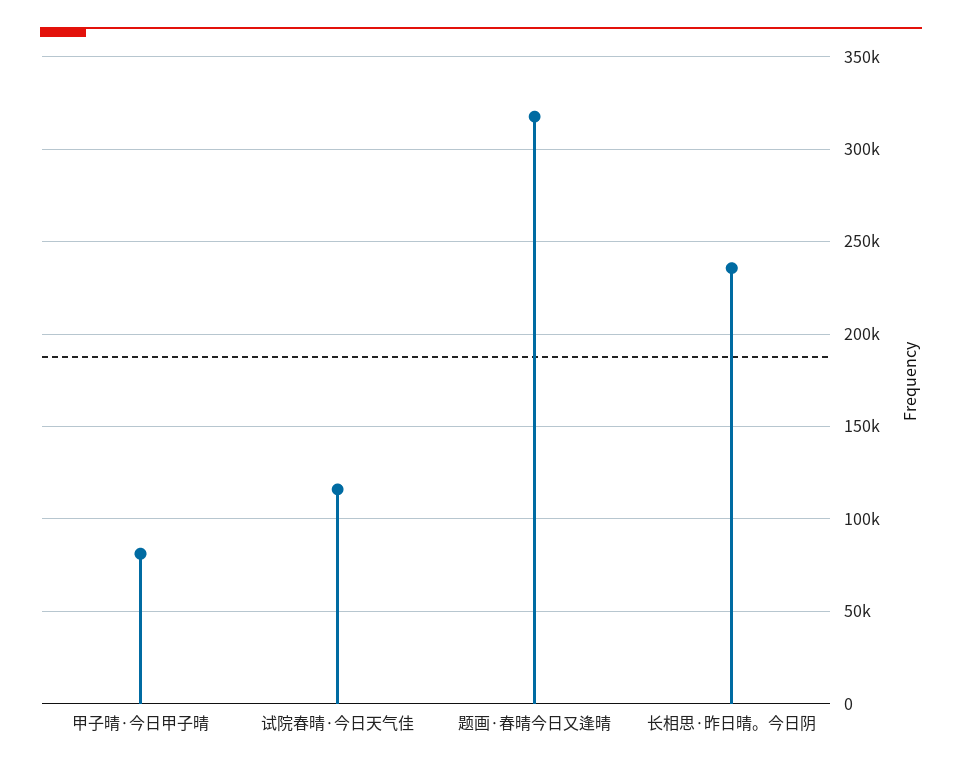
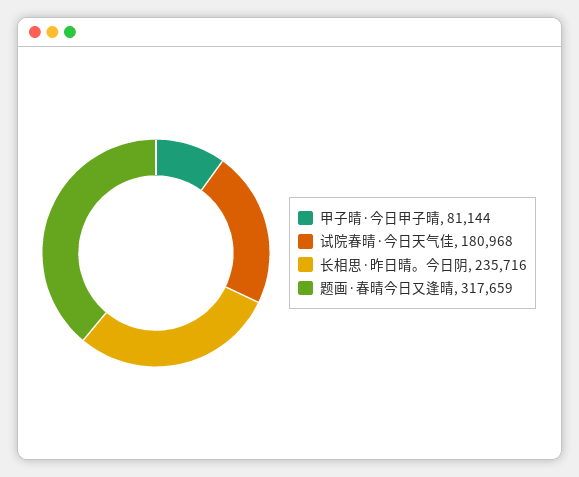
  {
    "甲子晴·今日甲子晴": 81144,
-   "试院春晴·今日天气佳": 115000,
+   "试院春晴·今日天气佳": 180968,
    "题画·春晴今日又逢晴": 317659,
    "长相思·昨日晴。今日阴": 235716
  }

